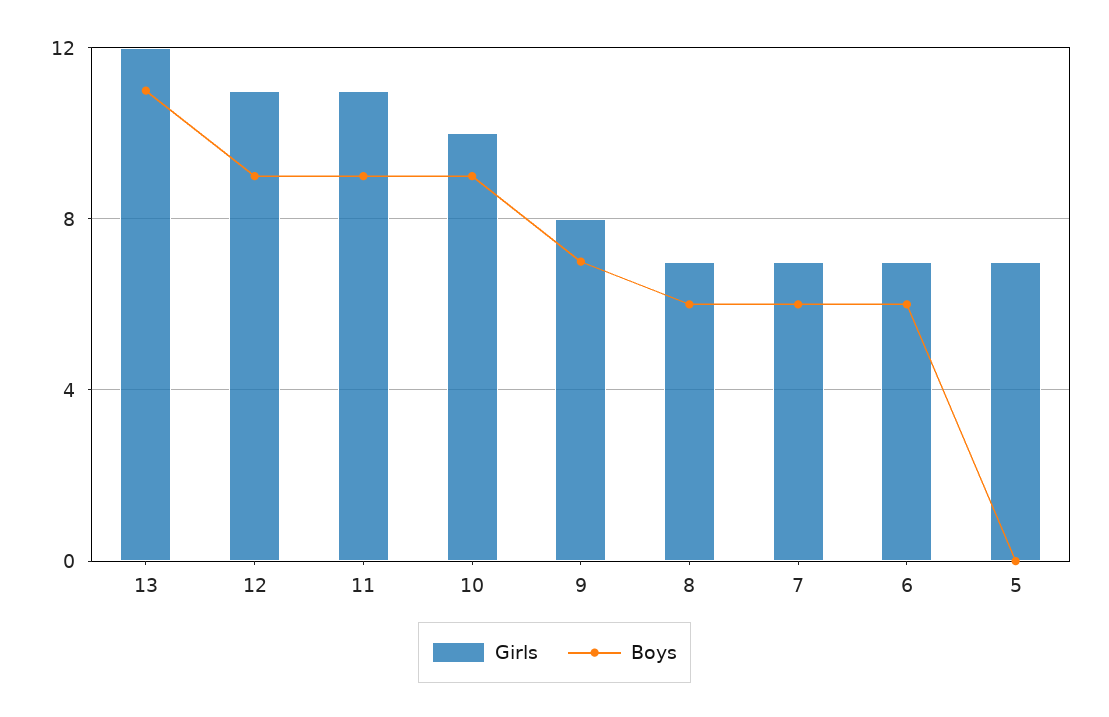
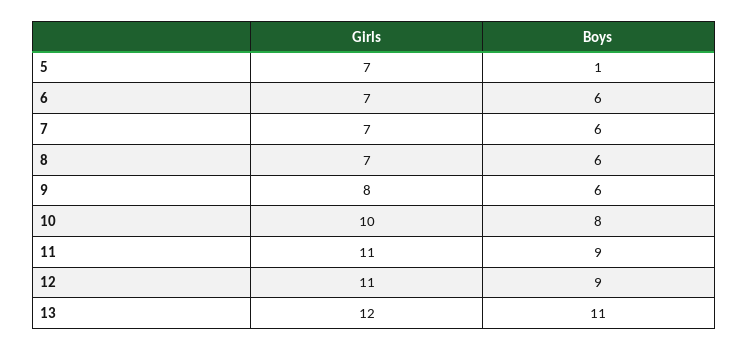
  {
    "Girls": {
      "13": 12,
      "12": 11,
      "11": 11,
      "10": 10,
      "9": 8,
      "8": 7,
      "7": 7,
      "6": 7,
      "5": 7
    },
    "Boys": {
      "13": 11,
      "12": 9,
      "11": 9,
-     "10": 9,
+     "10": 8,
-     "9": 7,
+     "9": 6,
      "8": 6,
      "7": 6,
      "6": 6,
-     "5": 0
+     "5": 1
    }
  }

